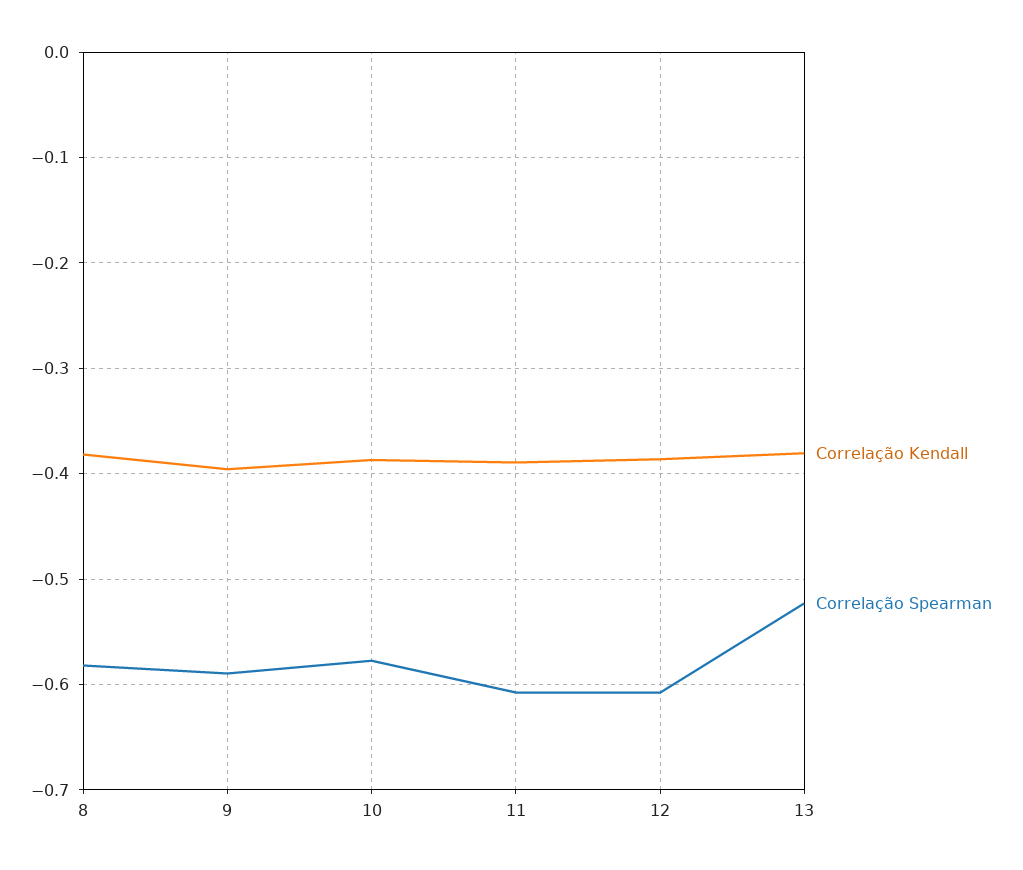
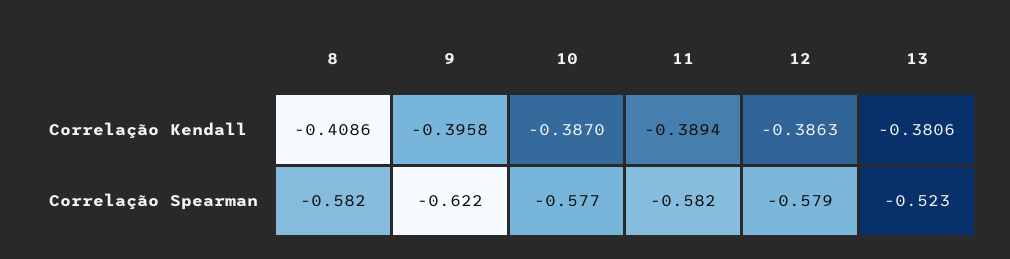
  {
    "Correlação Kendall": {
-     "8": -0.38,
+     "8": -0.4086,
      "9": -0.3958,
      "10": -0.387,
      "11": -0.3894,
      "12": -0.3863,
      "13": -0.3806
    },
    "Correlação Spearman": {
      "8": -0.582,
-     "9": -0.59,
+     "9": -0.622,
      "10": -0.577,
-     "11": -0.61,
+     "11": -0.582,
-     "12": -0.61,
+     "12": -0.579,
      "13": -0.523
    }
  }

